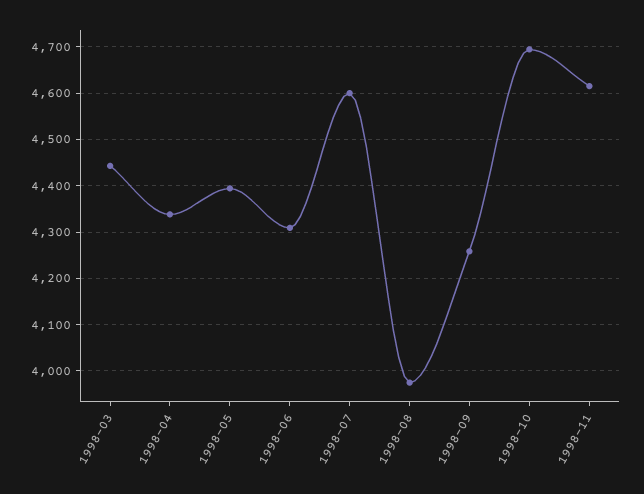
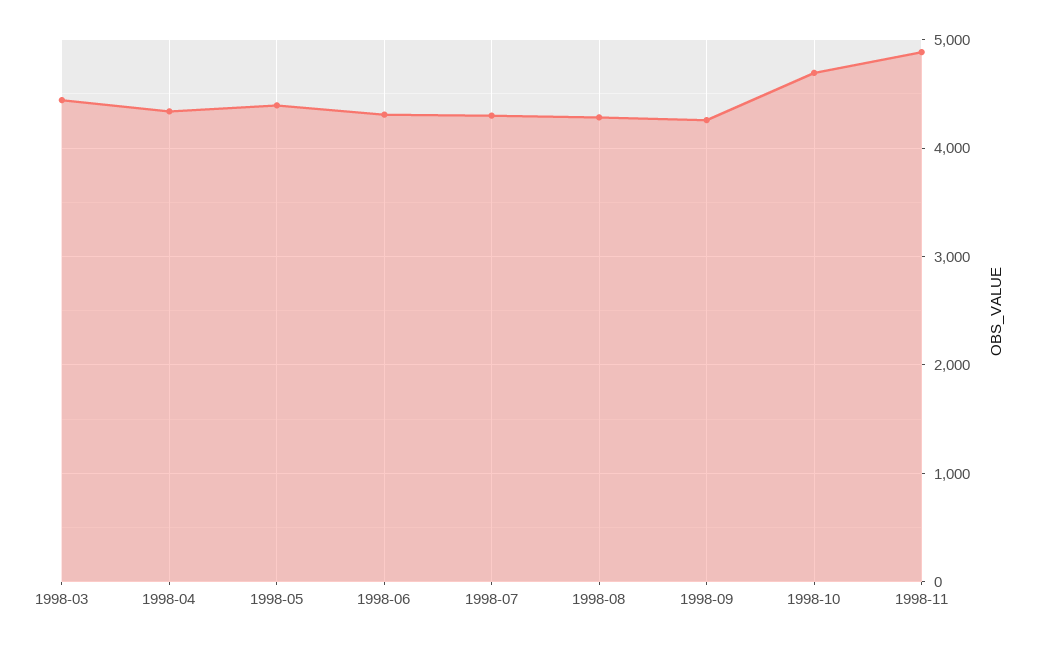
  {
    "1998-03": 4440,
    "1998-04": 4340,
    "1998-05": 4400,
    "1998-06": 4300,
-   "1998-07": 4600,
+   "1998-07": 4300,
-   "1998-08": 3980,
+   "1998-08": 4300,
    "1998-09": 4260,
    "1998-10": 4700,
-   "1998-11": 4620
+   "1998-11": 4900
  }

